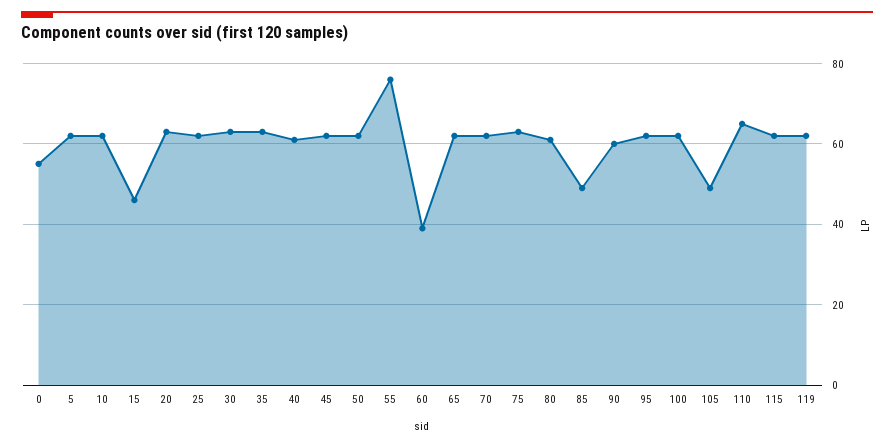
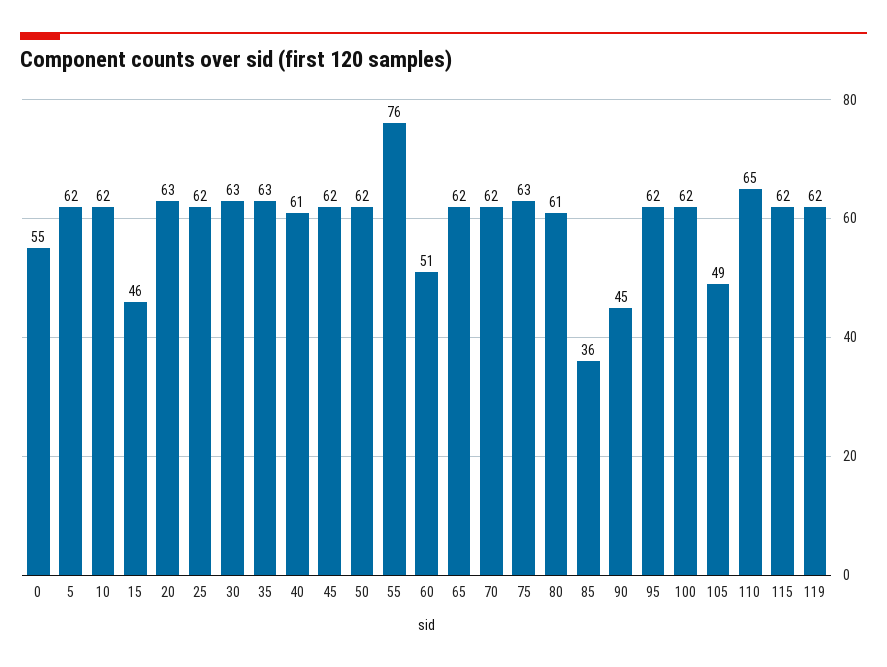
  {
    "0": 55,
    "5": 62,
    "10": 62,
    "15": 46,
    "20": 63,
    "25": 62,
    "30": 63,
    "35": 63,
    "40": 61,
    "45": 62,
    "50": 62,
    "55": 76,
-   "60": 40,
+   "60": 51,
    "65": 62,
    "70": 62,
    "75": 63,
    "80": 61,
-   "85": 50,
+   "85": 36,
-   "90": 60,
+   "90": 45,
    "95": 62,
    "100": 62,
    "105": 49,
    "110": 65,
    "115": 62,
    "119": 62
  }

